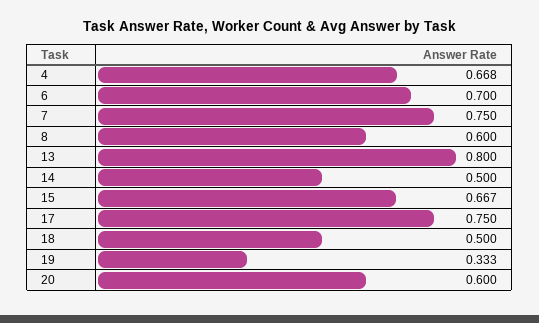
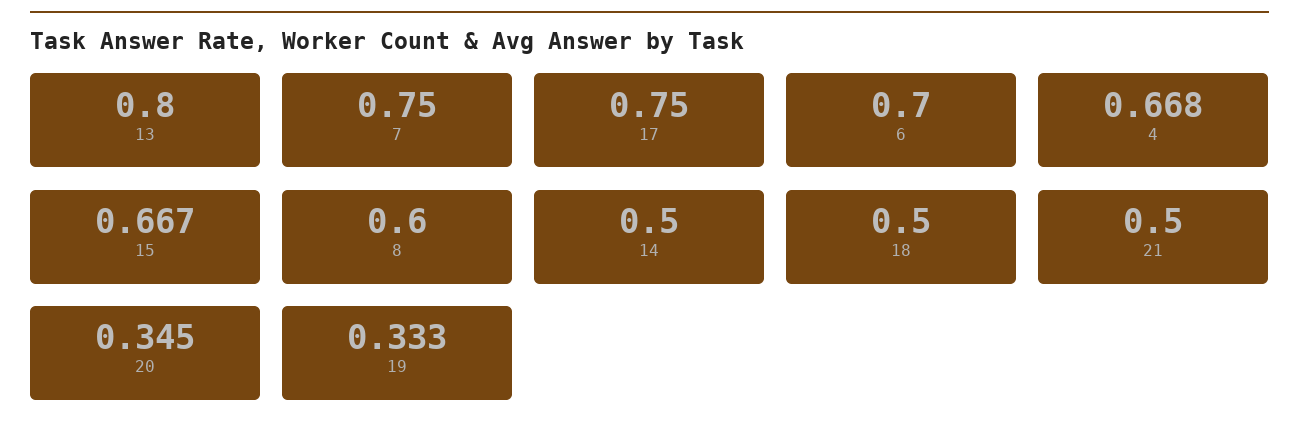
  {
    "4": 0.668,
    "6": 0.7,
    "7": 0.75,
    "8": 0.6,
    "13": 0.8,
    "14": 0.5,
    "15": 0.667,
    "17": 0.75,
    "18": 0.5,
    "19": 0.333,
-   "20": 0.6
+   "20": 0.345,
+   "21": 0.5
  }

